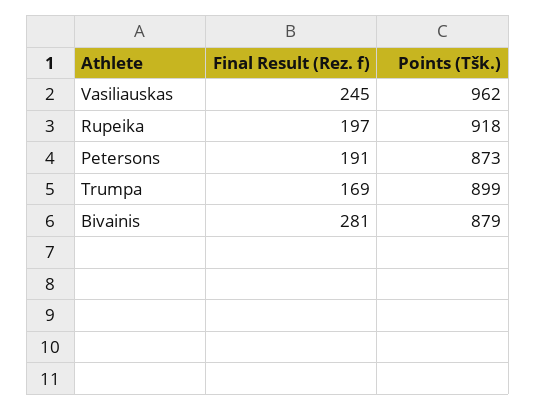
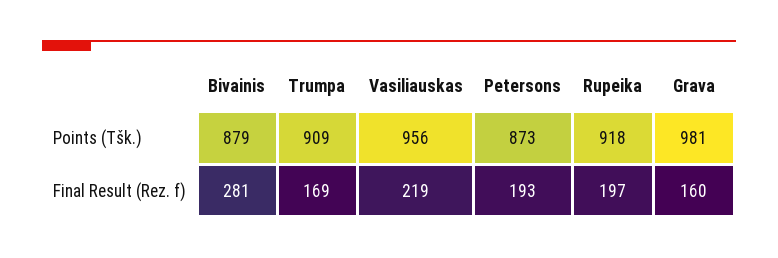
  {
    "Final Result (Rez. f)": {
-     "Vasiliauskas": 245,
+     "Vasiliauskas": 219,
      "Rupeika": 197,
-     "Petersons": 191,
+     "Petersons": 193,
      "Trumpa": 169,
-     "Bivainis": 281
+     "Bivainis": 281,
+     "Grava": 160
    },
    "Points (Tšk.)": {
-     "Vasiliauskas": 962,
+     "Vasiliauskas": 956,
      "Rupeika": 918,
      "Petersons": 873,
-     "Trumpa": 899,
+     "Trumpa": 909,
-     "Bivainis": 879
+     "Bivainis": 879,
+     "Grava": 981
    }
  }

